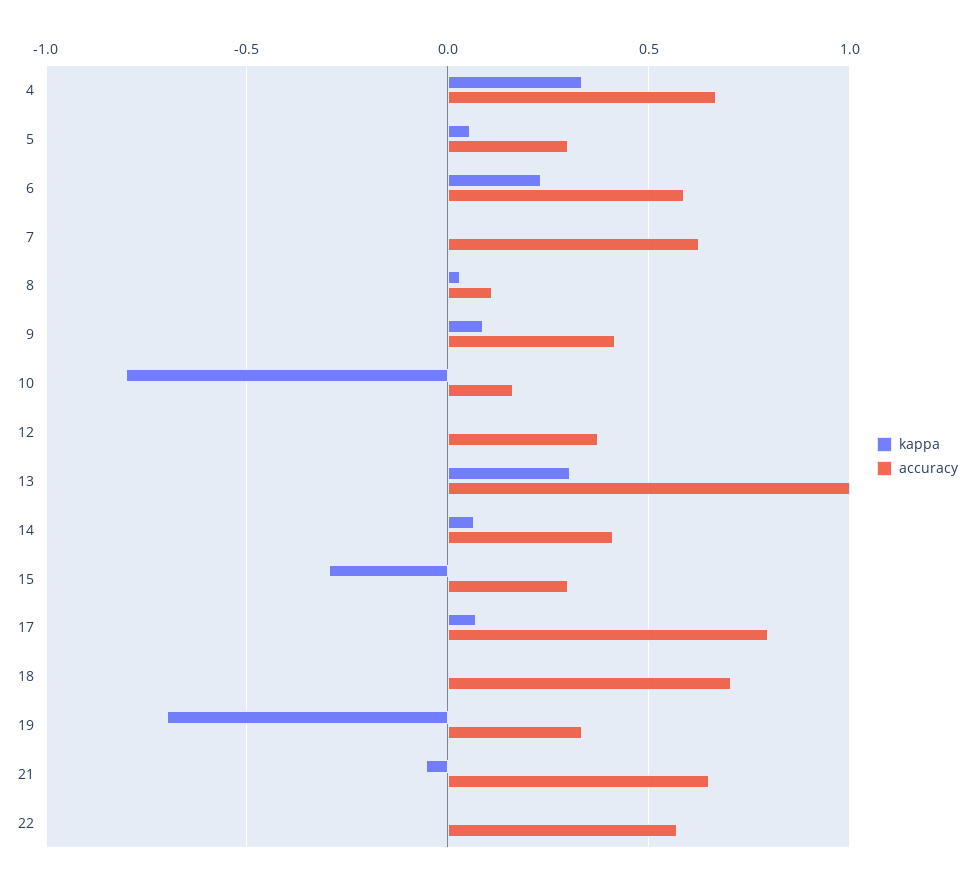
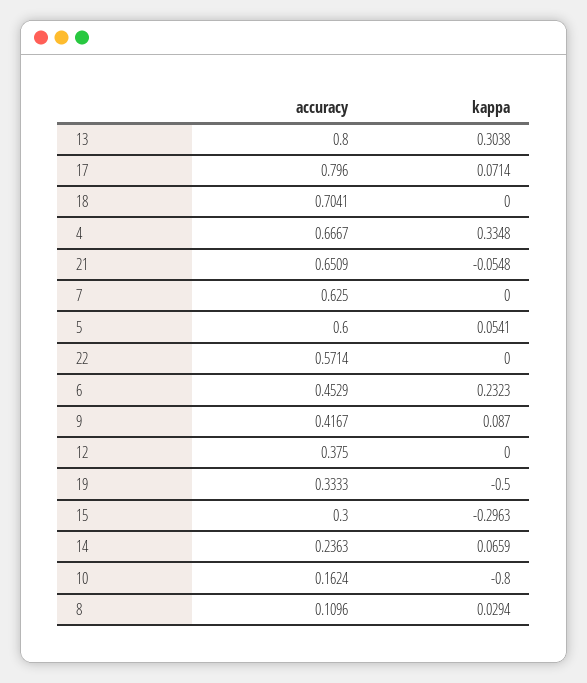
  {
    "kappa": {
      "4": 0.3348,
      "5": 0.0541,
      "6": 0.2323,
      "7": 0,
      "8": 0.0294,
      "9": 0.087,
      "10": -0.8,
      "12": 0,
      "13": 0.3038,
      "14": 0.0659,
      "15": -0.2963,
      "17": 0.0714,
      "18": 0,
-     "19": -0.7,
+     "19": -0.5,
      "21": -0.0548,
      "22": 0
    },
    "accuracy": {
      "4": 0.6667,
-     "5": 0.3,
+     "5": 0.6,
-     "6": 0.6,
+     "6": 0.4529,
      "7": 0.625,
      "8": 0.1096,
      "9": 0.4167,
      "10": 0.1624,
      "12": 0.375,
-     "13": 1,
+     "13": 0.8,
-     "14": 0.4,
+     "14": 0.2363,
      "15": 0.3,
      "17": 0.796,
      "18": 0.7041,
      "19": 0.3333,
      "21": 0.6509,
      "22": 0.5714
    }
  }

